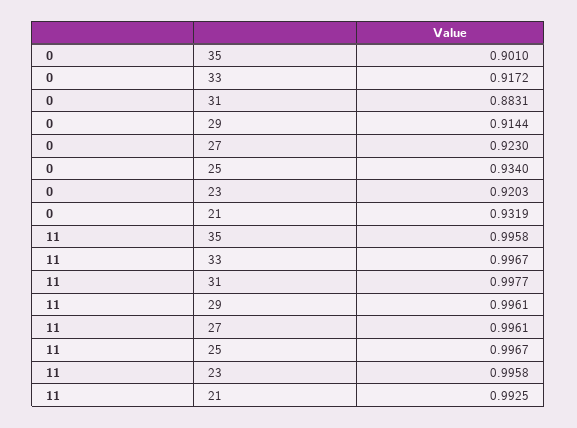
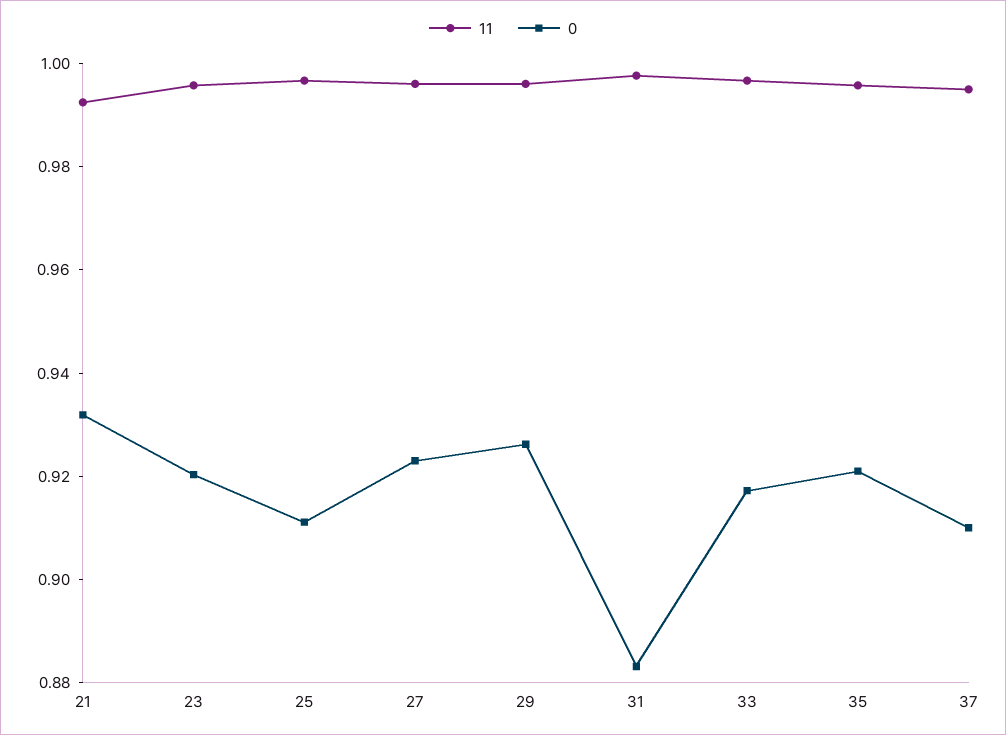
  {
    "0": {
-     "35": 0.901,
+     "35": 0.92,
      "33": 0.9172,
      "31": 0.8831,
-     "29": 0.9144,
+     "29": 0.925,
      "27": 0.923,
-     "25": 0.934,
+     "25": 0.91,
      "23": 0.9203,
-     "21": 0.9319
+     "21": 0.9319,
+     "37": 0.91
    },
    "11": {
      "35": 0.9958,
      "33": 0.9967,
      "31": 0.9977,
      "29": 0.9961,
      "27": 0.9961,
      "25": 0.9967,
      "23": 0.9958,
-     "21": 0.9925
+     "21": 0.9925,
+     "37": 0.995
    }
  }

